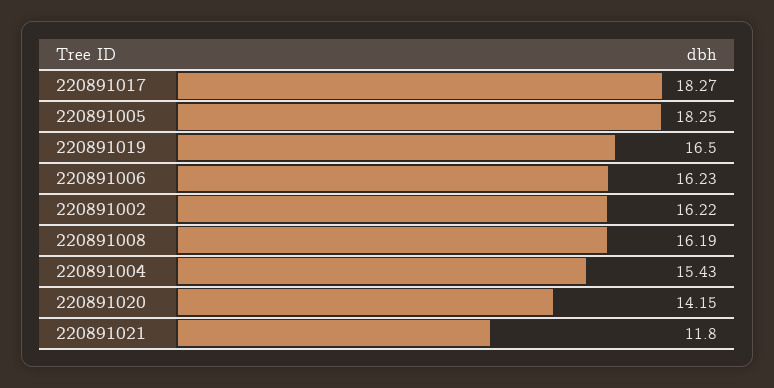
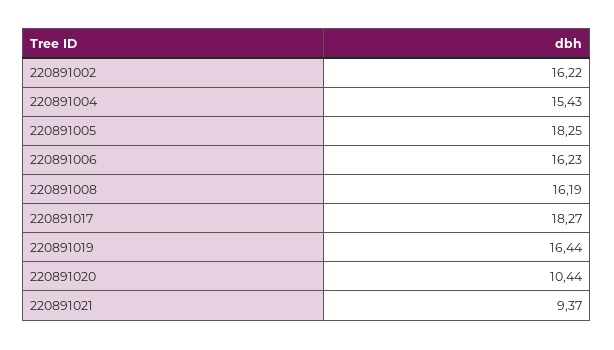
  {
    "220891017": 18.27,
    "220891005": 18.25,
-   "220891019": 16.5,
+   "220891019": 16.44,
    "220891006": 16.23,
    "220891002": 16.22,
    "220891008": 16.19,
    "220891004": 15.43,
-   "220891020": 14.15,
+   "220891020": 10.44,
-   "220891021": 11.8
+   "220891021": 9.37
  }

